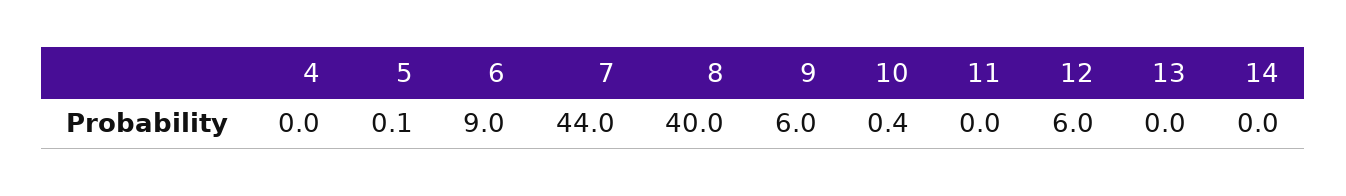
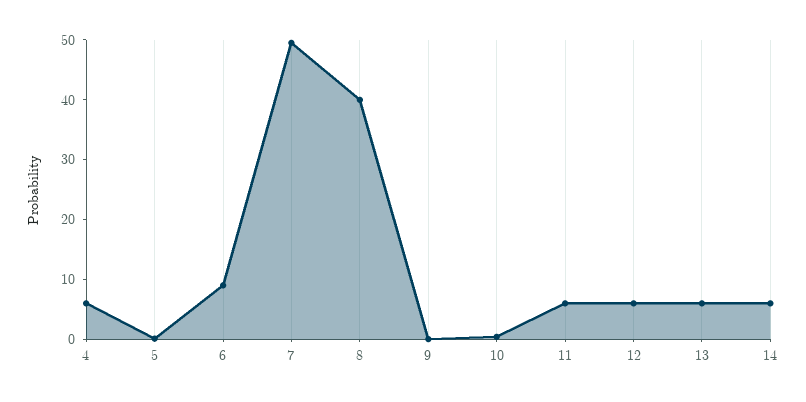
  {
-   "4": 0,
+   "4": 6,
    "5": 0.1,
    "6": 9,
-   "7": 44,
+   "7": 50,
    "8": 40,
-   "9": 6,
+   "9": 0,
    "10": 0.4,
-   "11": 0,
+   "11": 6,
    "12": 6,
-   "13": 0,
+   "13": 6,
-   "14": 0
+   "14": 6
  }

